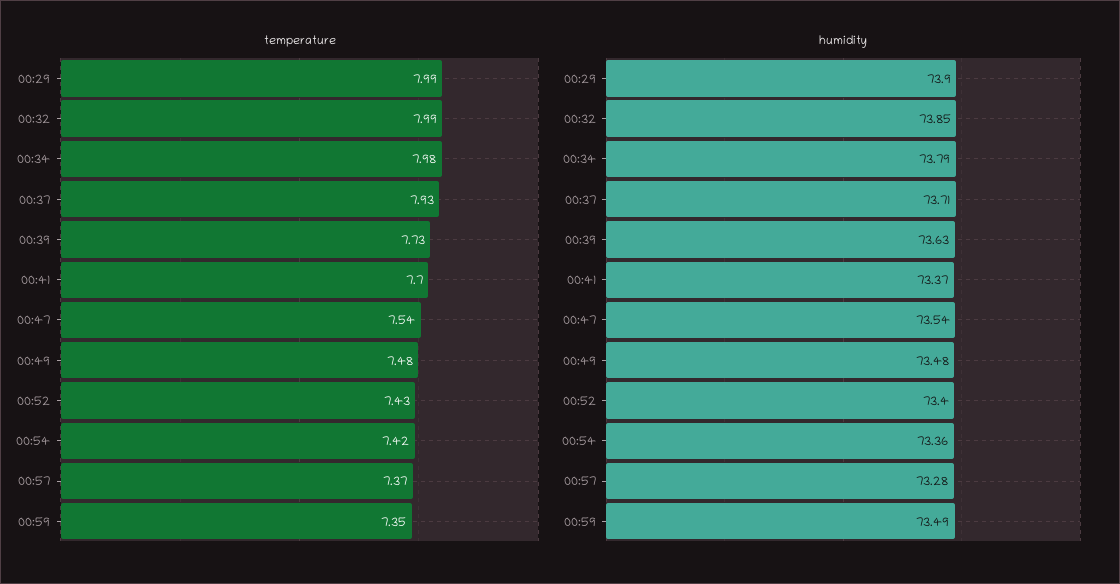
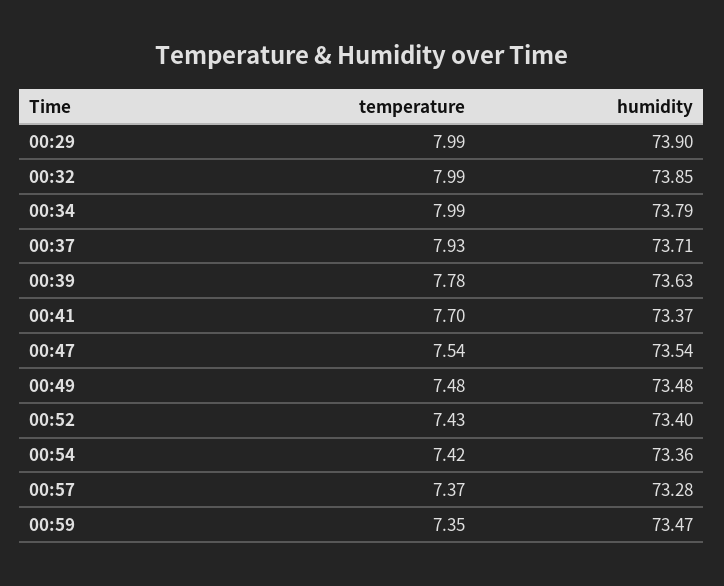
  {
    "temperature": {
      "00:29": 7.99,
      "00:32": 7.99,
-     "00:34": 7.98,
+     "00:34": 7.99,
      "00:37": 7.93,
-     "00:39": 7.73,
+     "00:39": 7.78,
      "00:41": 7.7,
      "00:47": 7.54,
      "00:49": 7.48,
      "00:52": 7.43,
      "00:54": 7.42,
      "00:57": 7.37,
      "00:59": 7.35
    },
    "humidity": {
      "00:29": 73.9,
      "00:32": 73.85,
      "00:34": 73.79,
      "00:37": 73.71,
      "00:39": 73.63,
      "00:41": 73.37,
      "00:47": 73.54,
      "00:49": 73.48,
      "00:52": 73.4,
      "00:54": 73.36,
      "00:57": 73.28,
-     "00:59": 73.49
+     "00:59": 73.47
    }
  }

